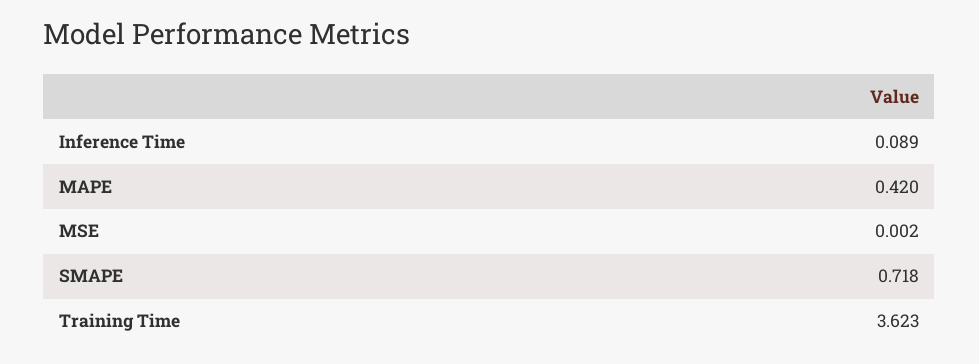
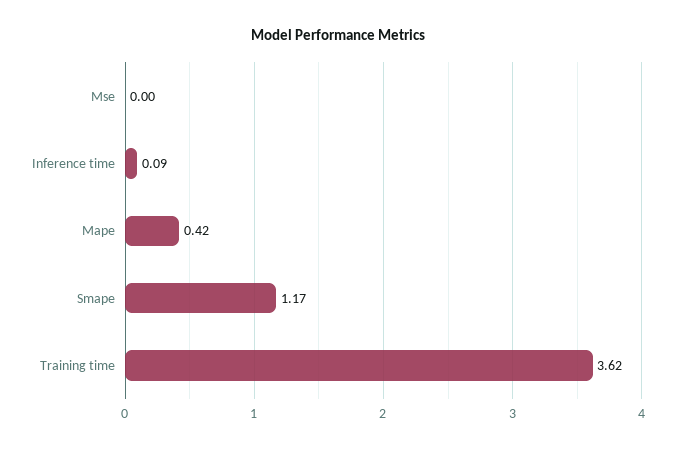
  {
    "Inference Time": 0.089,
    "MAPE": 0.42,
    "MSE": 0.002,
-   "SMAPE": 0.718,
+   "SMAPE": 1.17,
    "Training Time": 3.623
  }

